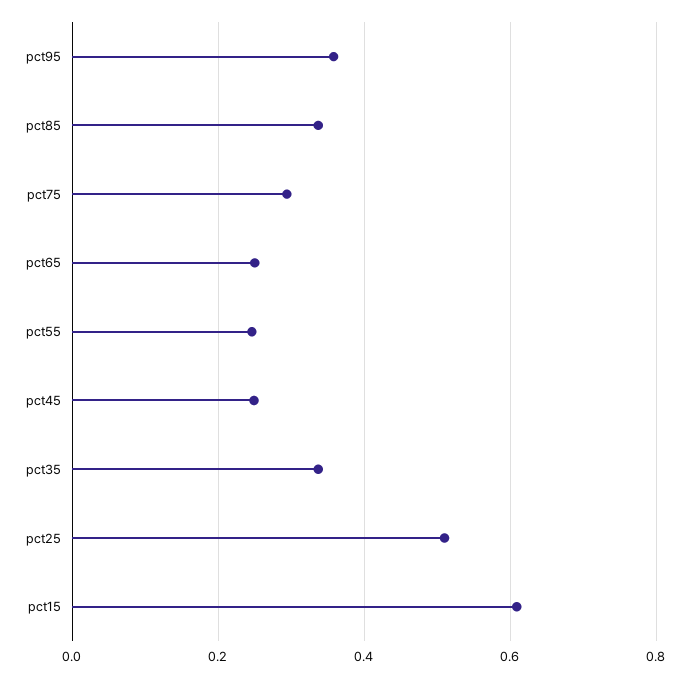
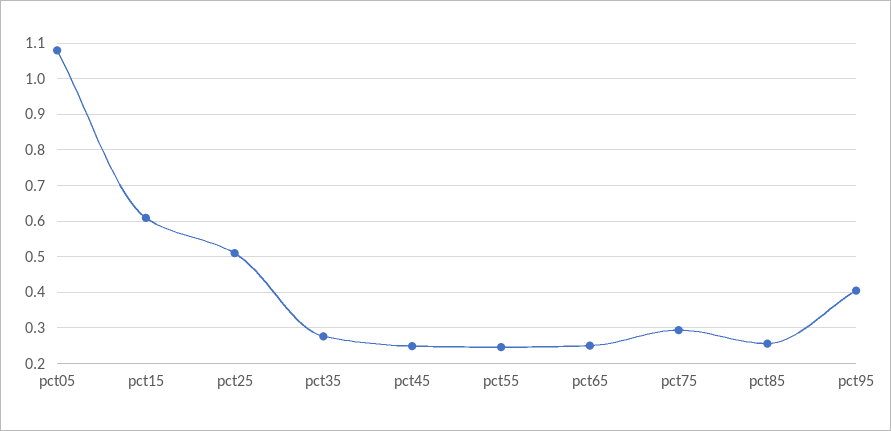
  {
-   "pct95": 0.36,
+   "pct95": 0.4,
-   "pct85": 0.34,
+   "pct85": 0.26,
    "pct75": 0.3,
    "pct65": 0.26,
    "pct55": 0.24,
    "pct45": 0.24,
-   "pct35": 0.34,
+   "pct35": 0.28,
    "pct25": 0.52,
-   "pct15": 0.6
+   "pct15": 0.6,
+   "pct05": 1.08
  }

